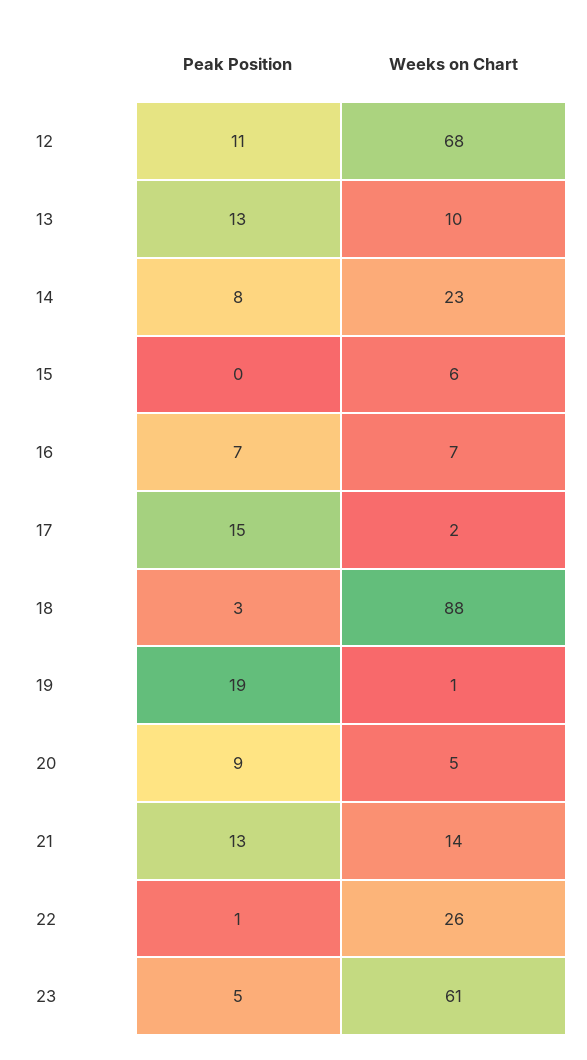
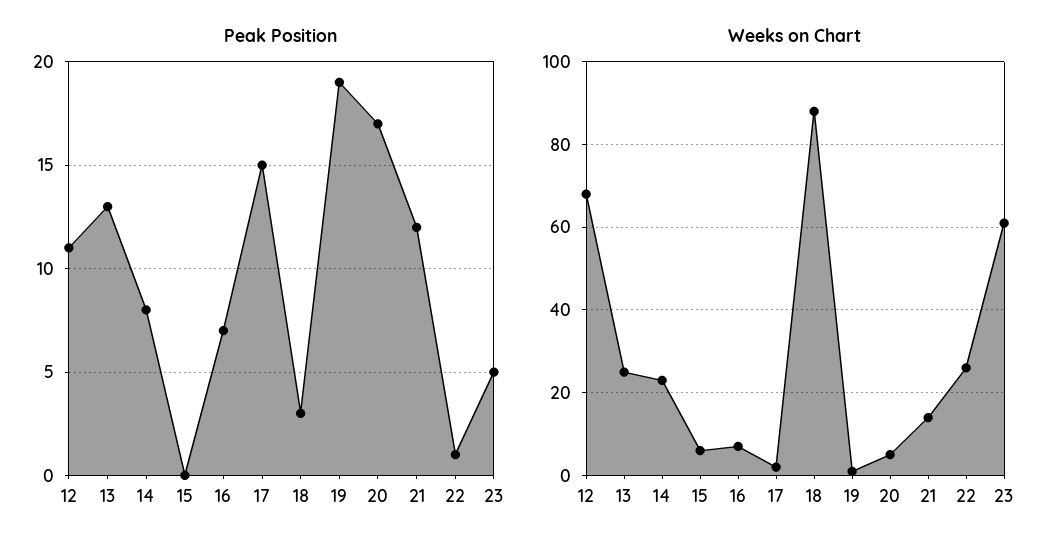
  {
    "Peak Position": {
      "12": 11,
      "13": 13,
      "14": 8,
      "15": 0,
      "16": 7,
      "17": 15,
      "18": 3,
      "19": 19,
-     "20": 9,
+     "20": 17,
-     "21": 13,
+     "21": 12,
      "22": 1,
      "23": 5
    },
    "Weeks on Chart": {
      "12": 68,
-     "13": 10,
+     "13": 25,
      "14": 23,
      "15": 6,
      "16": 7,
      "17": 2,
      "18": 88,
      "19": 1,
      "20": 5,
      "21": 14,
      "22": 26,
      "23": 61
    }
  }

